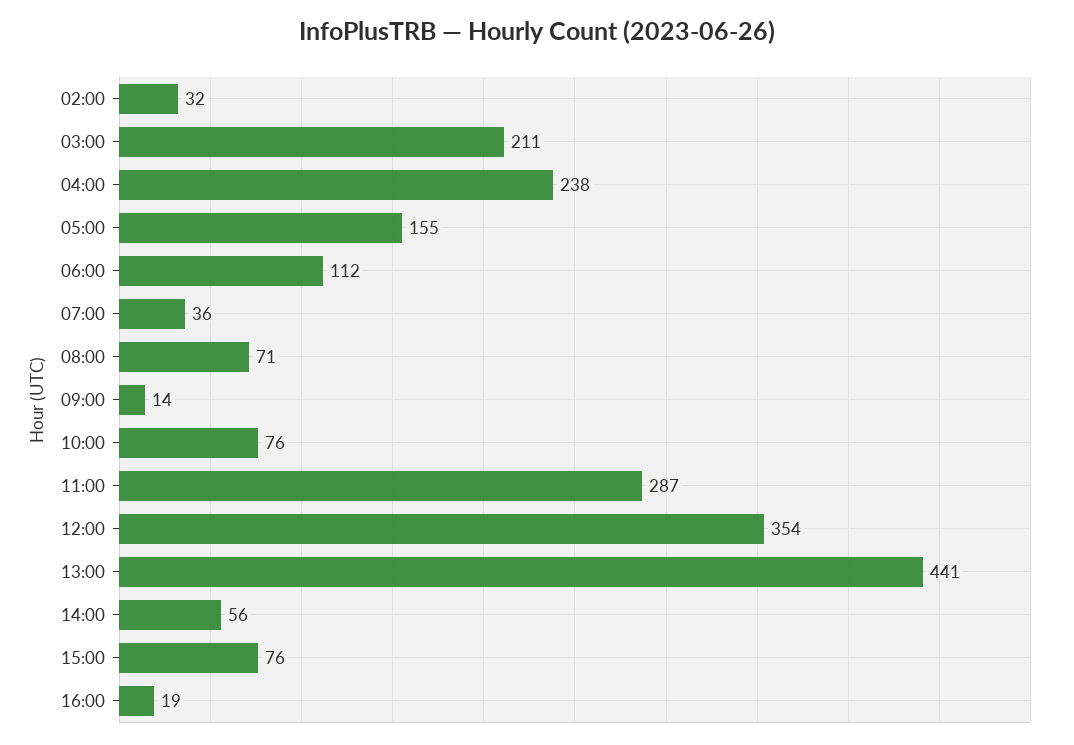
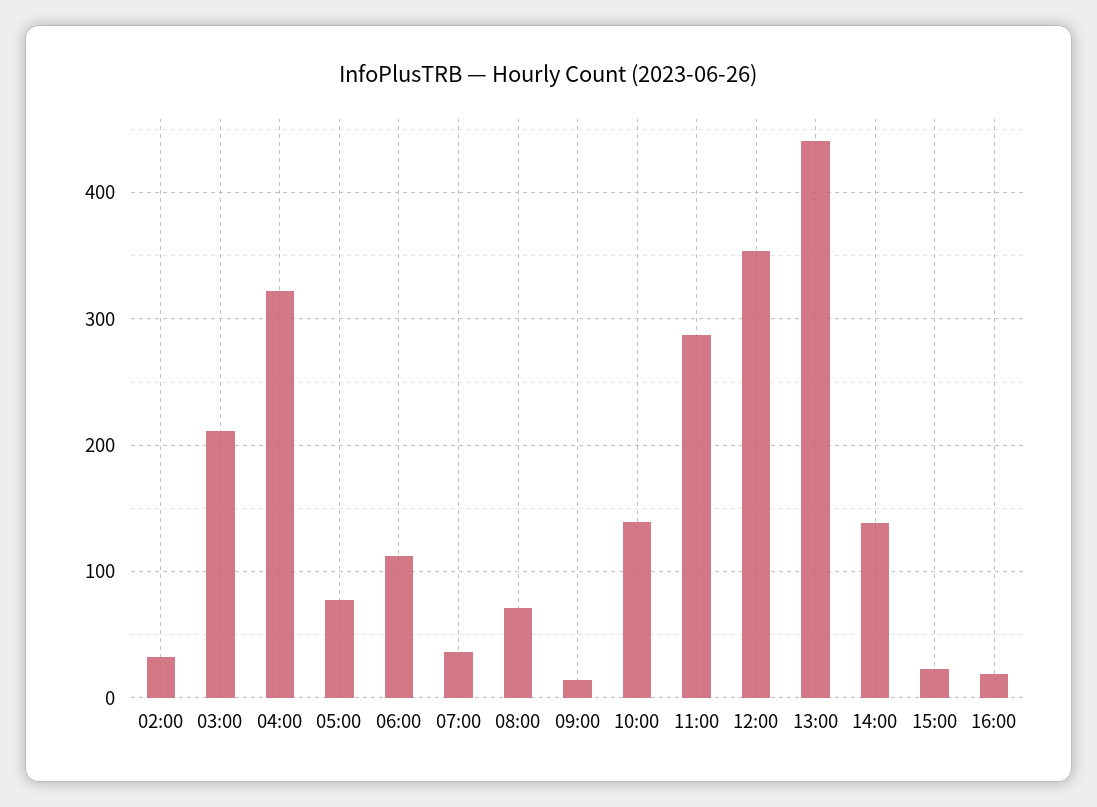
  {
    "02:00": 32,
    "03:00": 211,
-   "04:00": 238,
+   "04:00": 320,
-   "05:00": 155,
+   "05:00": 80,
    "06:00": 112,
    "07:00": 36,
    "08:00": 71,
    "09:00": 14,
-   "10:00": 76,
+   "10:00": 140,
    "11:00": 287,
    "12:00": 354,
    "13:00": 441,
-   "14:00": 56,
+   "14:00": 140,
-   "15:00": 76,
+   "15:00": 20,
    "16:00": 19
  }

